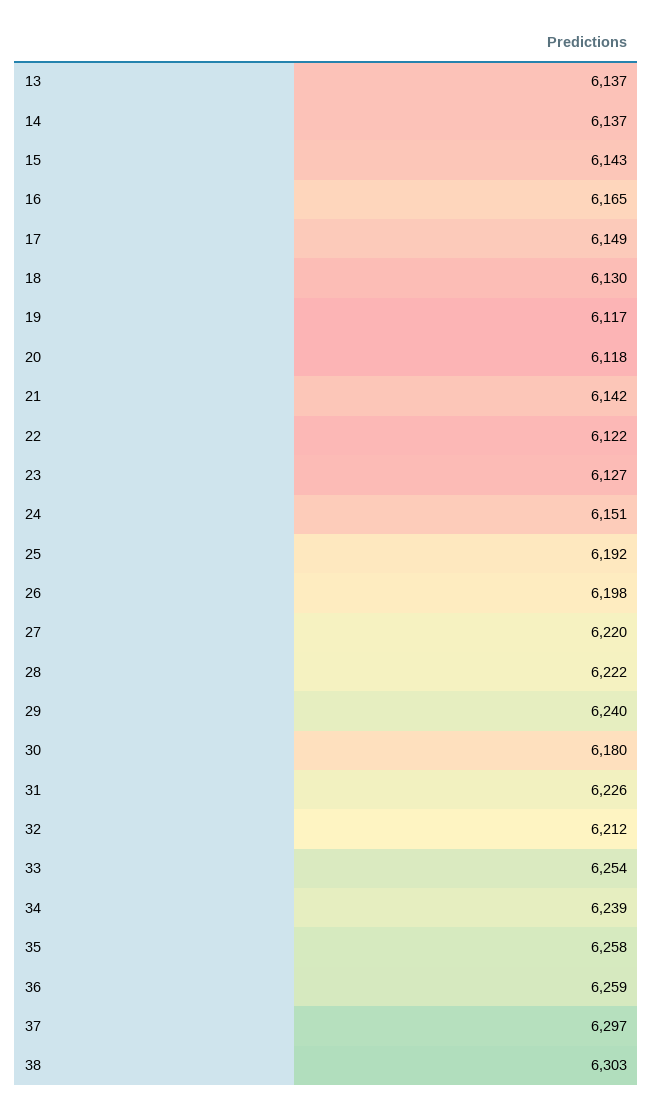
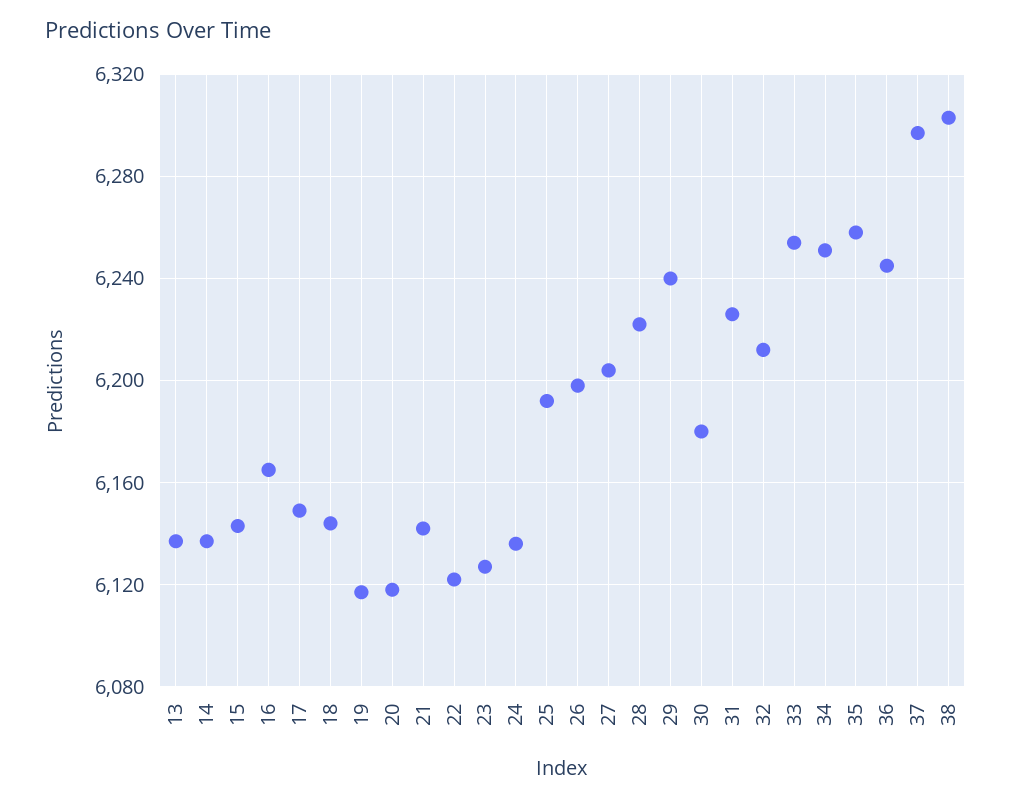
  {
    "13": 6137,
    "14": 6137,
    "15": 6143,
    "16": 6165,
    "17": 6149,
-   "18": 6130,
+   "18": 6145,
    "19": 6117,
    "20": 6118,
    "21": 6142,
    "22": 6122,
    "23": 6127,
-   "24": 6151,
+   "24": 6135,
    "25": 6192,
    "26": 6198,
-   "27": 6220,
+   "27": 6205,
    "28": 6222,
    "29": 6240,
    "30": 6180,
    "31": 6226,
    "32": 6212,
    "33": 6254,
-   "34": 6239,
+   "34": 6250,
    "35": 6258,
-   "36": 6259,
+   "36": 6245,
    "37": 6297,
    "38": 6303
  }

